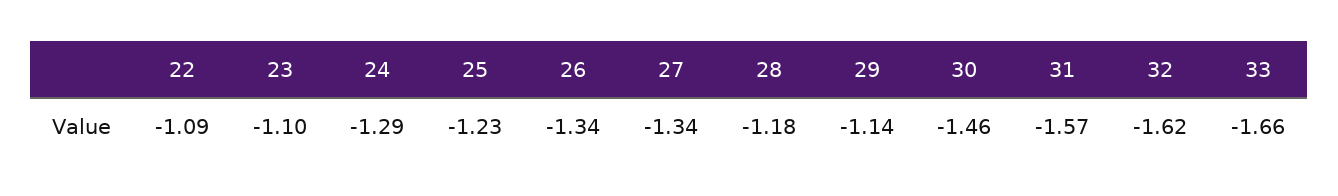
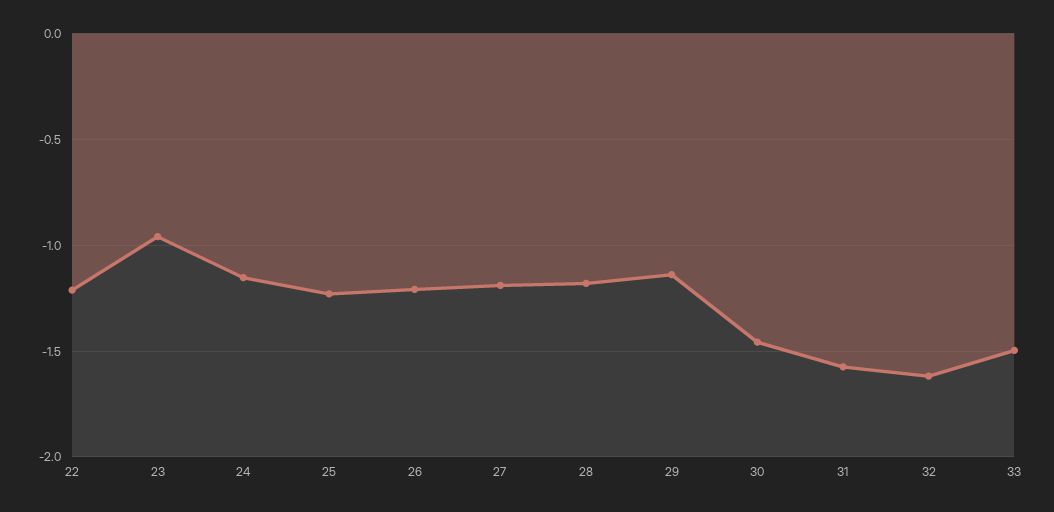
  {
-   "22": -1.09,
+   "22": -1.2,
-   "23": -1.1,
+   "23": -0.95,
-   "24": -1.29,
+   "24": -1.15,
    "25": -1.23,
-   "26": -1.34,
+   "26": -1.2,
-   "27": -1.34,
+   "27": -1.2,
    "28": -1.18,
    "29": -1.14,
    "30": -1.46,
    "31": -1.57,
    "32": -1.62,
-   "33": -1.66
+   "33": -1.5
  }

